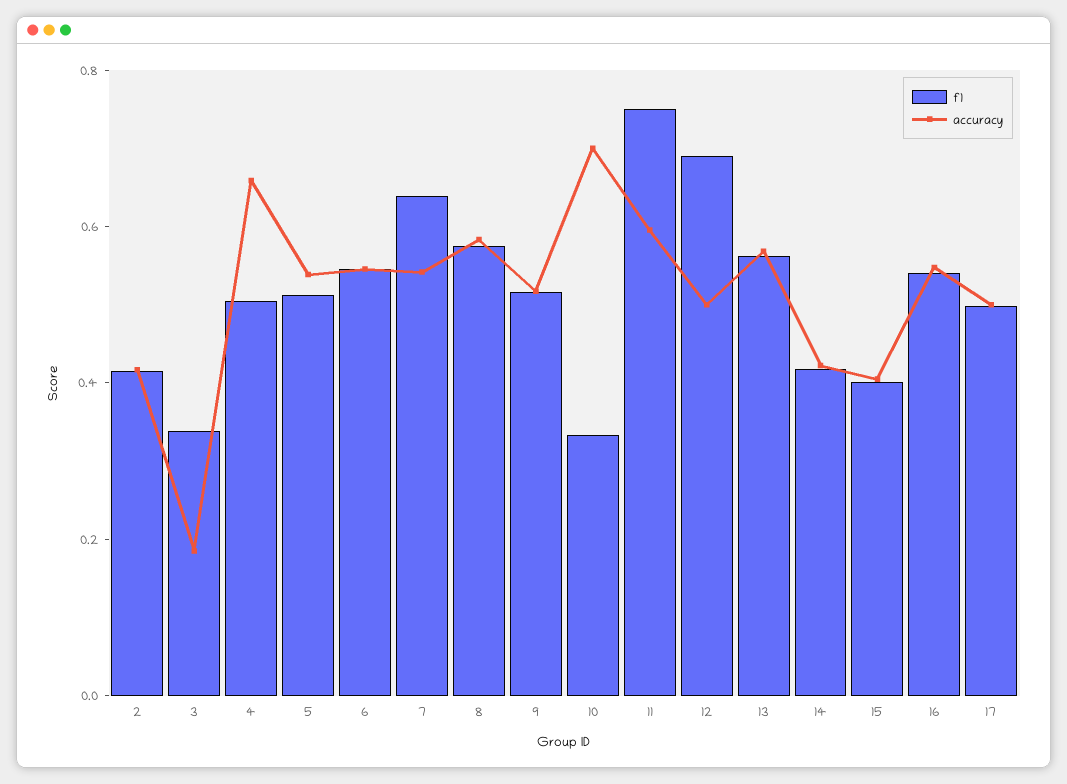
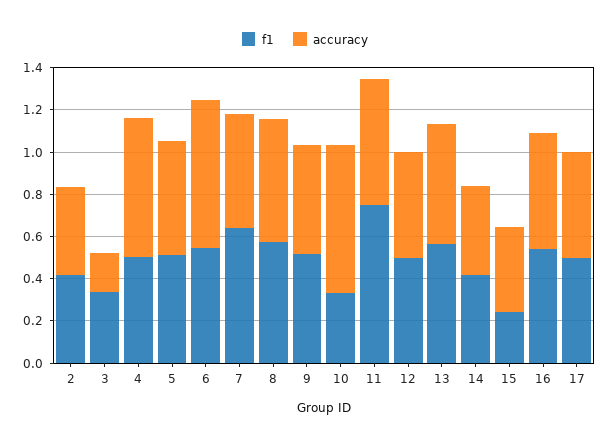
  {
    "f1": {
      "2": 0.4,
      "3": 0.35,
      "4": 0.5,
      "5": 0.5,
      "6": 0.55,
      "7": 0.65,
      "8": 0.6,
      "9": 0.5,
      "10": 0.35,
      "11": 0.75,
-     "12": 0.7,
+     "12": 0.5,
      "13": 0.55,
      "14": 0.4,
-     "15": 0.4,
+     "15": 0.25,
      "16": 0.55,
      "17": 0.5
    },
    "accuracy": {
      "2": 0.4,
      "3": 0.2,
      "4": 0.65,
      "5": 0.55,
-     "6": 0.55,
+     "6": 0.7,
      "7": 0.55,
      "8": 0.6,
      "9": 0.5,
      "10": 0.7,
      "11": 0.6,
      "12": 0.5,
      "13": 0.55,
      "14": 0.4,
      "15": 0.4,
      "16": 0.55,
      "17": 0.5
    }
  }

